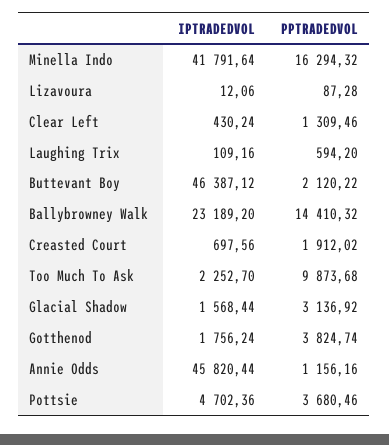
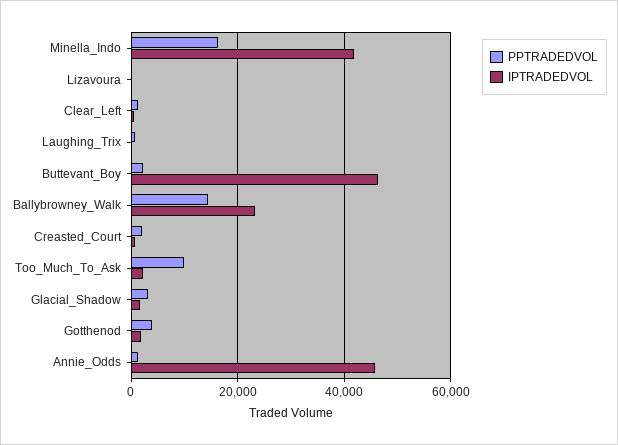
  {
    "IPTRADEDVOL": {
      "Minella Indo": 41791.64,
      "Lizavoura": 12.06,
      "Clear Left": 430.24,
      "Laughing Trix": 109.16,
      "Buttevant Boy": 46387.12,
      "Ballybrowney Walk": 23189.2,
      "Creasted Court": 697.56,
      "Too Much To Ask": 2252.7,
      "Glacial Shadow": 1568.44,
      "Gotthenod": 1756.24,
-     "Annie Odds": 45820.44,
+     "Annie Odds": 45820.44
-     "Pottsie": 4702.36
    },
    "PPTRADEDVOL": {
      "Minella Indo": 16294.32,
      "Lizavoura": 87.28,
      "Clear Left": 1309.46,
      "Laughing Trix": 594.2,
      "Buttevant Boy": 2120.22,
      "Ballybrowney Walk": 14410.32,
      "Creasted Court": 1912.02,
      "Too Much To Ask": 9873.68,
      "Glacial Shadow": 3136.92,
      "Gotthenod": 3824.74,
-     "Annie Odds": 1156.16,
+     "Annie Odds": 1156.16
-     "Pottsie": 3680.46
    }
  }

